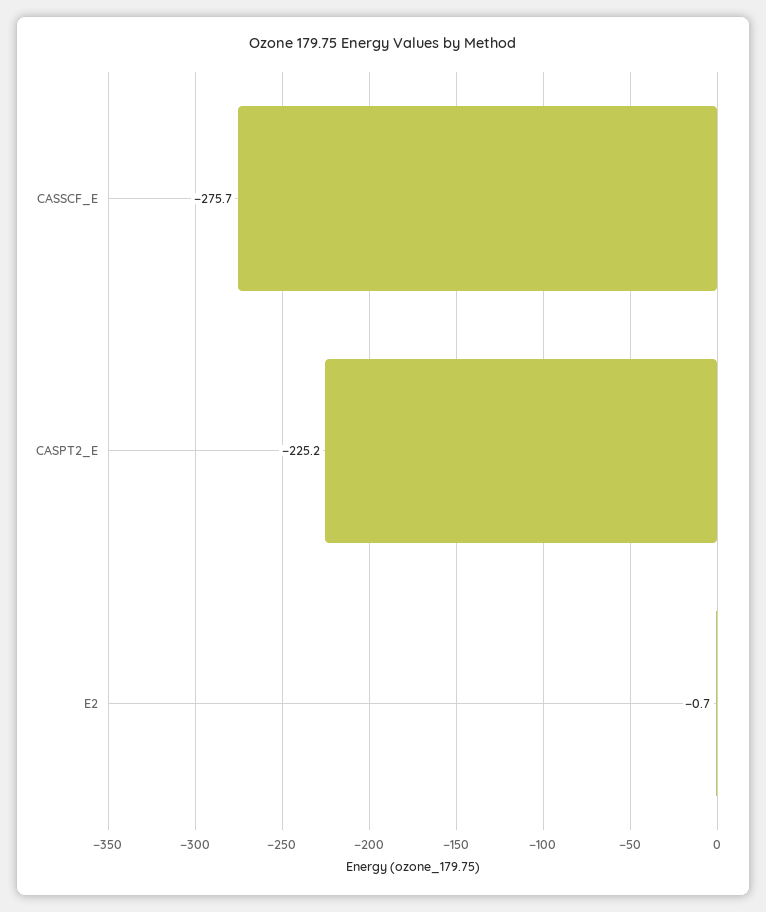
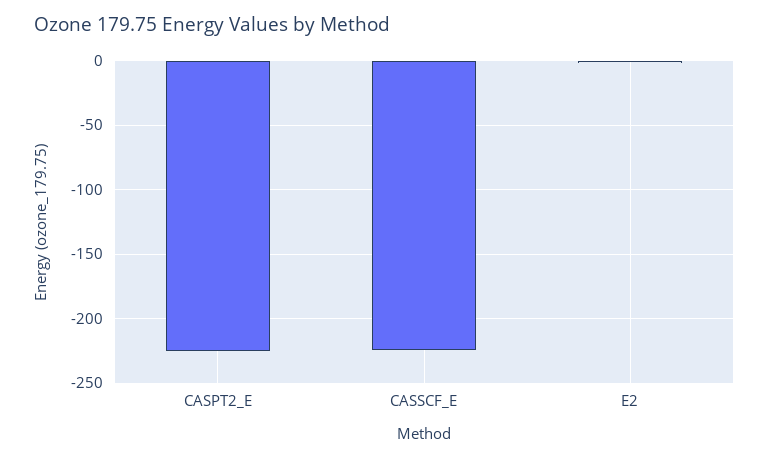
  {
-   "CASSCF_E": -275.7,
+   "CASSCF_E": -225,
    "CASPT2_E": -225.2,
    "E2": -0.7
  }

